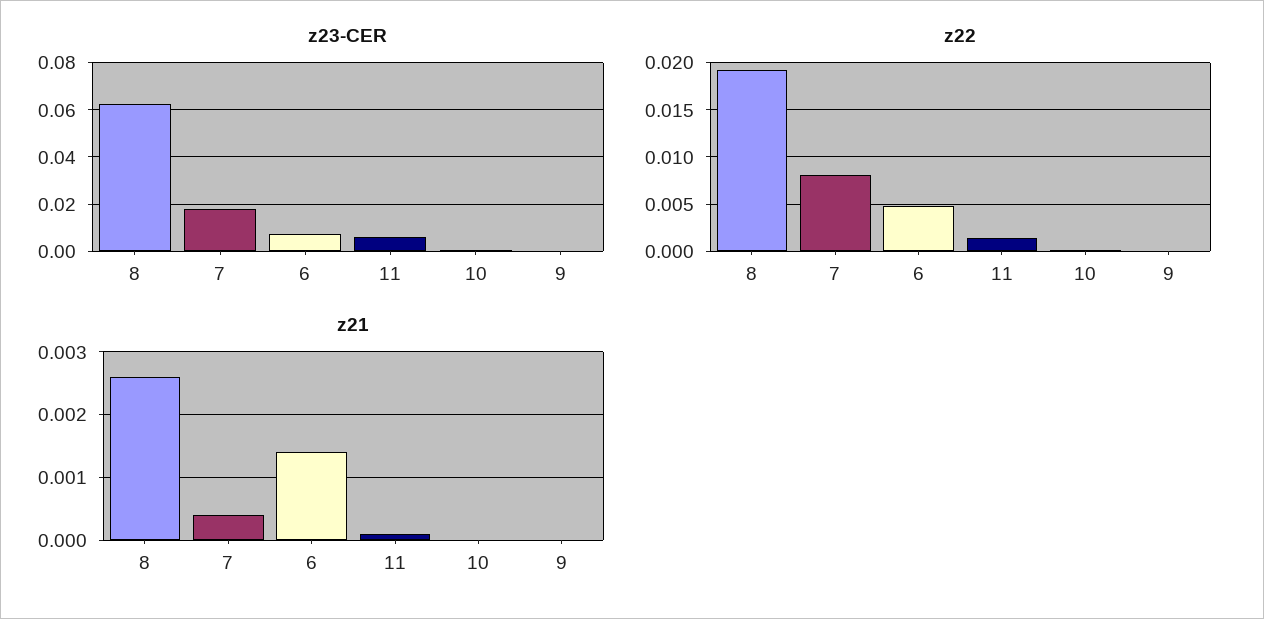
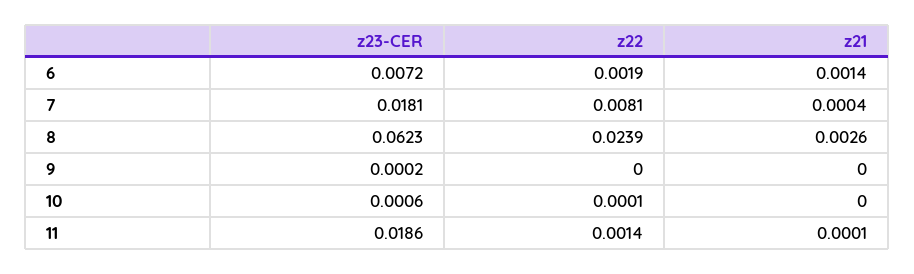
  {
    "z23-CER": {
      "8": 0.0623,
      "7": 0.0181,
      "6": 0.0072,
-     "11": 0.005,
+     "11": 0.0186,
      "10": 0.0006,
      "9": 0.0002
    },
    "z22": {
-     "8": 0.019,
+     "8": 0.0239,
      "7": 0.0081,
-     "6": 0.005,
+     "6": 0.0019,
      "11": 0.0014,
      "10": 0.0001,
      "9": 0
    },
    "z21": {
      "8": 0.0026,
      "7": 0.0004,
      "6": 0.0014,
      "11": 0.0001,
      "10": 0,
      "9": 0
    }
  }

